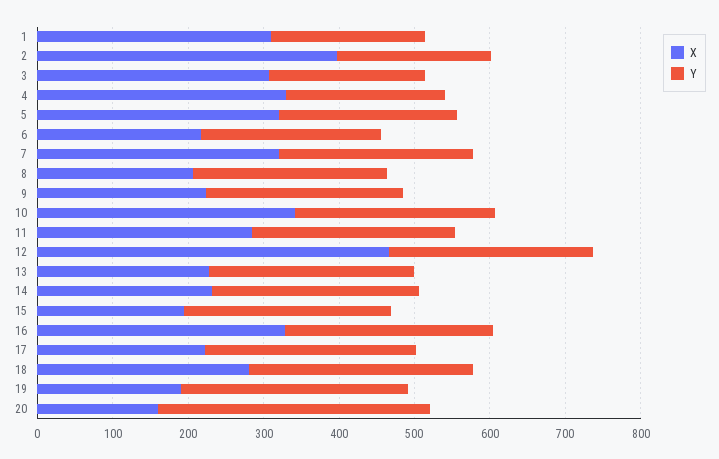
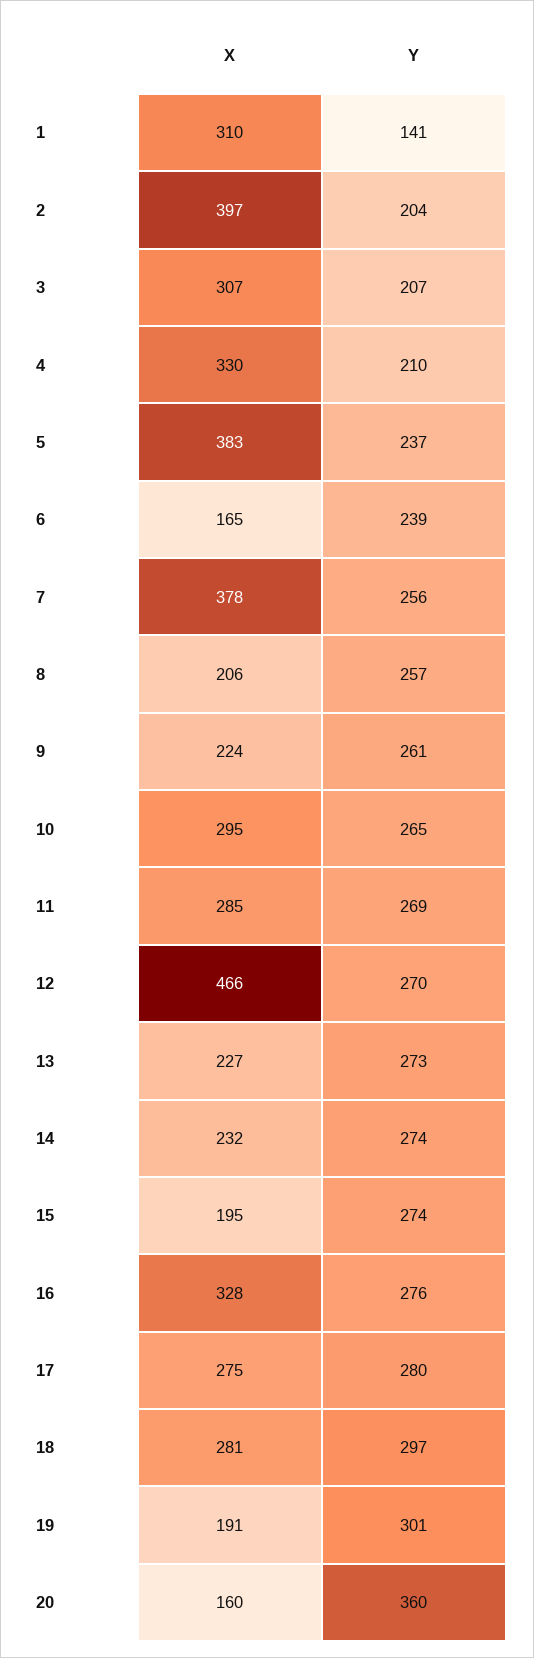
  {
    "X": {
      "1": 310,
      "2": 397,
      "3": 307,
      "4": 330,
-     "5": 320,
+     "5": 383,
-     "6": 220,
+     "6": 165,
-     "7": 320,
+     "7": 378,
      "8": 206,
      "9": 224,
-     "10": 340,
+     "10": 295,
      "11": 285,
      "12": 466,
      "13": 227,
      "14": 232,
      "15": 195,
      "16": 328,
-     "17": 220,
+     "17": 275,
      "18": 281,
      "19": 191,
      "20": 160
    },
    "Y": {
-     "1": 200,
+     "1": 141,
      "2": 204,
      "3": 207,
      "4": 210,
      "5": 237,
      "6": 239,
      "7": 256,
      "8": 257,
      "9": 261,
      "10": 265,
      "11": 269,
      "12": 270,
      "13": 273,
      "14": 274,
      "15": 274,
      "16": 276,
      "17": 280,
      "18": 297,
      "19": 301,
      "20": 360
    }
  }

